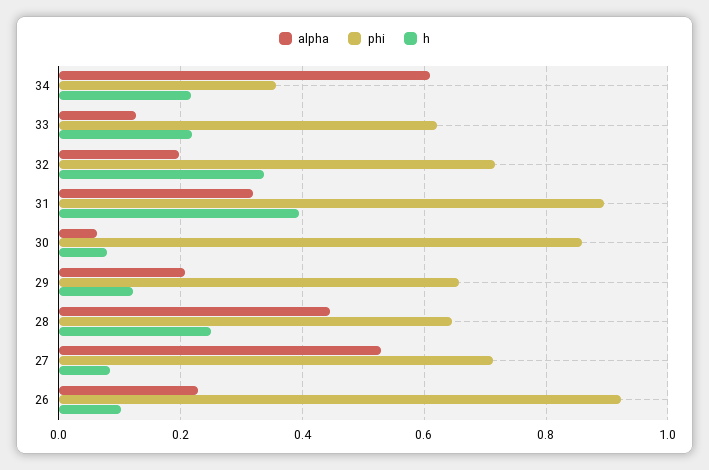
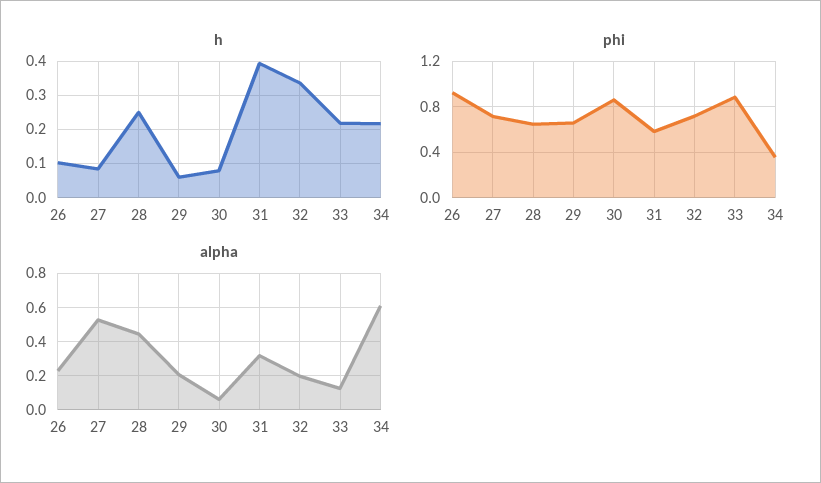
  {
    "alpha": {
      "34": 0.6,
      "33": 0.12,
      "32": 0.2,
      "31": 0.32,
      "30": 0.06,
      "29": 0.2,
      "28": 0.44,
      "27": 0.52,
      "26": 0.22
    },
    "phi": {
      "34": 0.36,
-     "33": 0.62,
+     "33": 0.9,
      "32": 0.72,
-     "31": 0.9,
+     "31": 0.6,
      "30": 0.86,
      "29": 0.66,
      "28": 0.64,
      "27": 0.72,
      "26": 0.92
    },
    "h": {
      "34": 0.22,
      "33": 0.22,
      "32": 0.34,
      "31": 0.4,
      "30": 0.08,
-     "29": 0.12,
+     "29": 0.06,
      "28": 0.24,
      "27": 0.08,
      "26": 0.1
    }
  }

